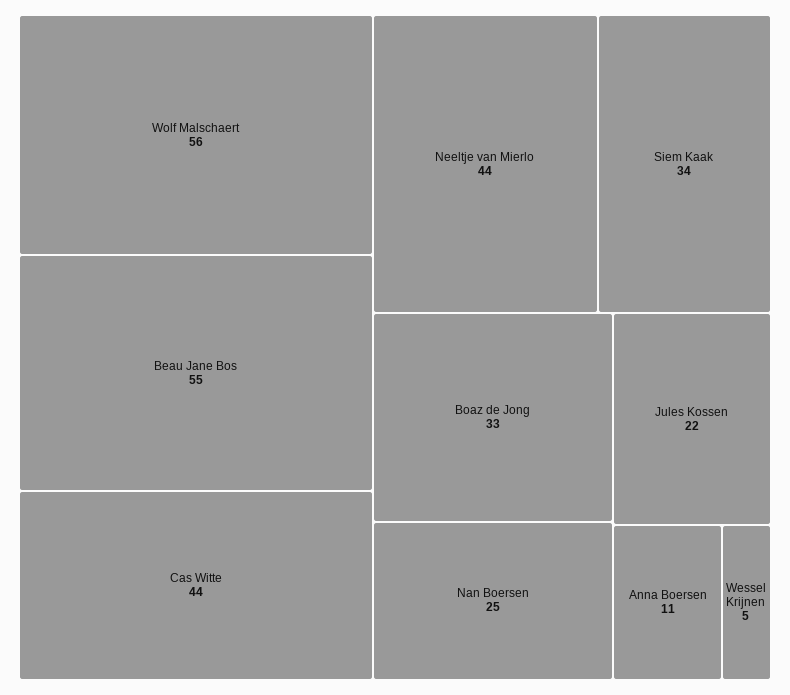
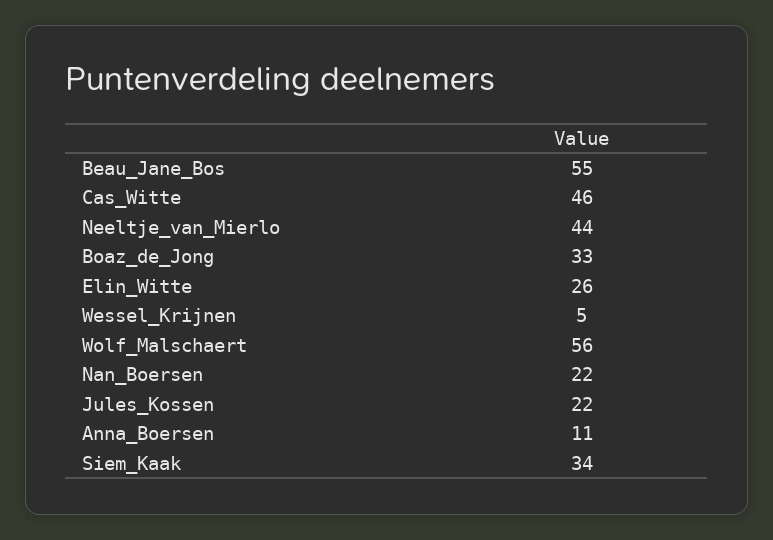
  {
    "Wolf Malschaert": 56,
    "Beau Jane Bos": 55,
-   "Cas Witte": 44,
+   "Cas Witte": 46,
    "Neeltje van Mierlo": 44,
    "Siem Kaak": 34,
    "Boaz de Jong": 33,
-   "Nan Boersen": 25,
+   "Nan Boersen": 22,
    "Jules Kossen": 22,
    "Anna Boersen": 11,
-   "Wessel Krijnen": 5
+   "Wessel Krijnen": 5,
+   "Elin_Witte": 26
  }

